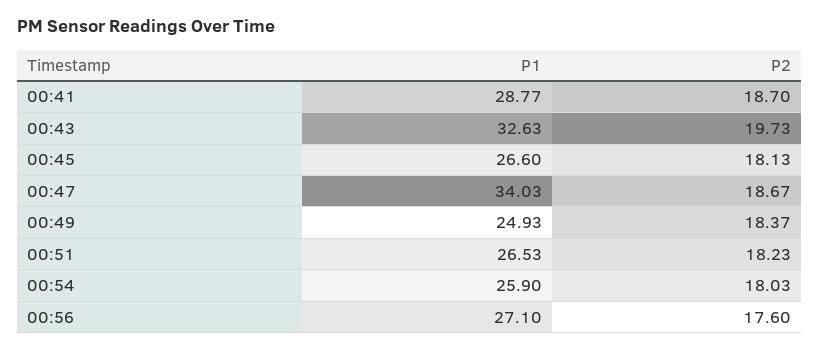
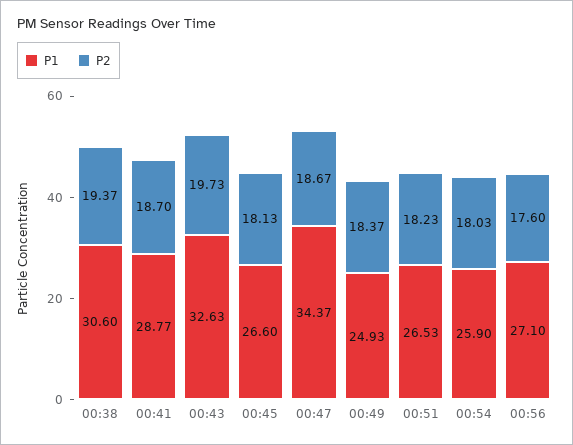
  {
    "P1": {
      "00:41": 28.77,
      "00:43": 32.63,
      "00:45": 26.6,
-     "00:47": 34.03,
+     "00:47": 34.37,
      "00:49": 24.93,
      "00:51": 26.53,
      "00:54": 25.9,
-     "00:56": 27.1
+     "00:56": 27.1,
+     "00:38": 30.6
    },
    "P2": {
      "00:41": 18.7,
      "00:43": 19.73,
      "00:45": 18.13,
      "00:47": 18.67,
      "00:49": 18.37,
      "00:51": 18.23,
      "00:54": 18.03,
-     "00:56": 17.6
+     "00:56": 17.6,
+     "00:38": 19.37
    }
  }

